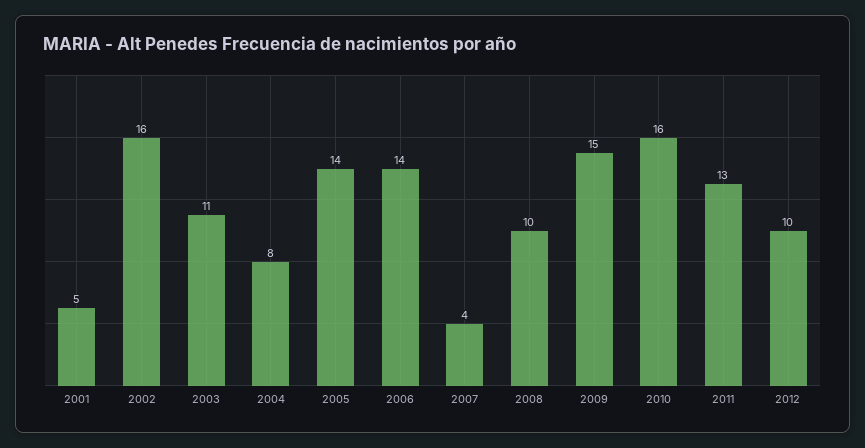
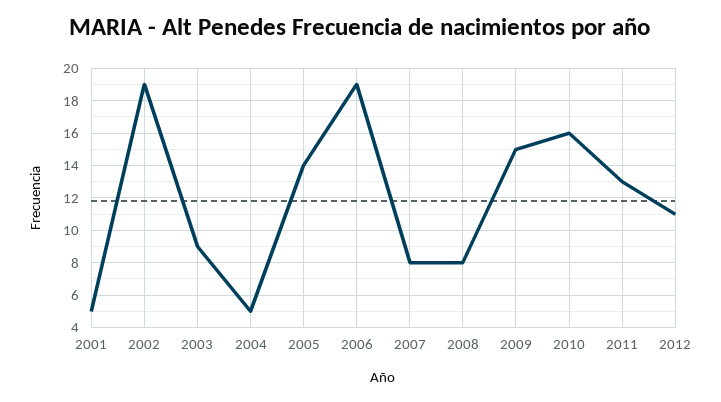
  {
    "2001": 5,
-   "2002": 16,
+   "2002": 19,
-   "2003": 11,
+   "2003": 9,
-   "2004": 8,
+   "2004": 5,
    "2005": 14,
-   "2006": 14,
+   "2006": 19,
-   "2007": 4,
+   "2007": 8,
-   "2008": 10,
+   "2008": 8,
    "2009": 15,
    "2010": 16,
    "2011": 13,
-   "2012": 10
+   "2012": 11
  }

